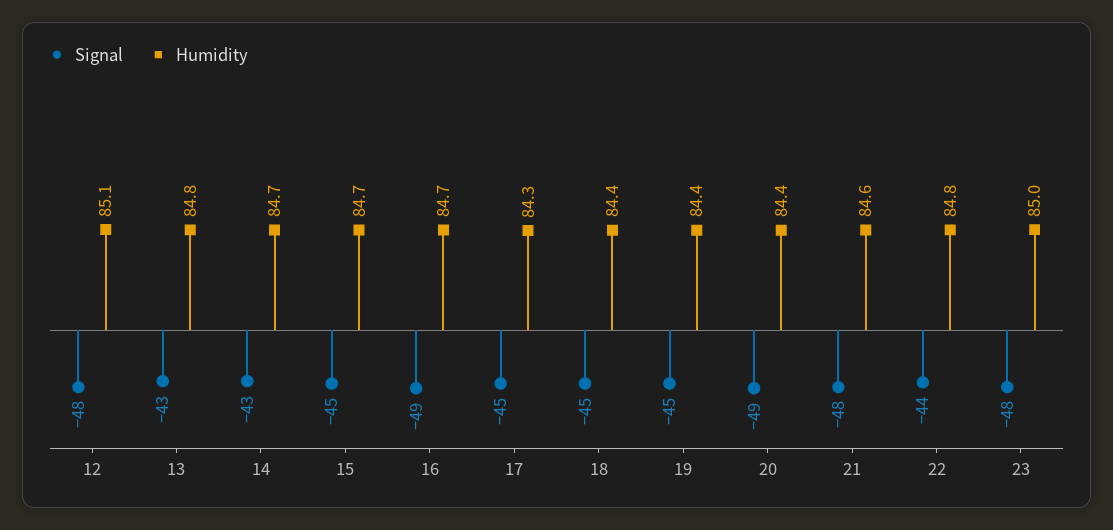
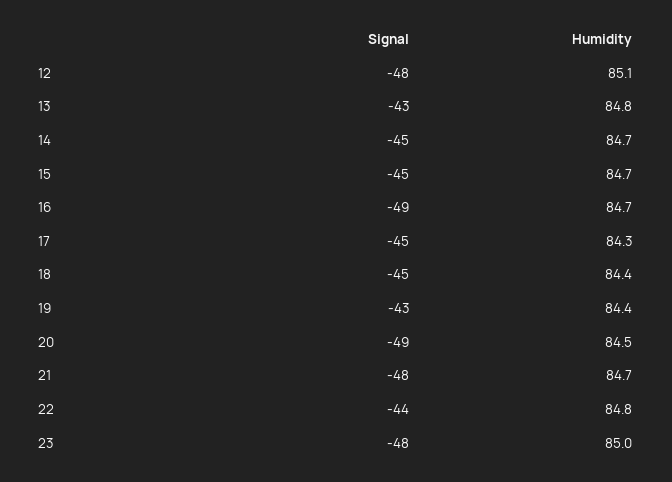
  {
    "Signal": {
      "12": -48,
      "13": -43,
-     "14": -43,
+     "14": -45,
      "15": -45,
      "16": -49,
      "17": -45,
      "18": -45,
-     "19": -45,
+     "19": -43,
      "20": -49,
      "21": -48,
      "22": -44,
      "23": -48
    },
    "Humidity": {
      "12": 85.1,
      "13": 84.8,
      "14": 84.7,
      "15": 84.7,
      "16": 84.7,
      "17": 84.3,
      "18": 84.4,
      "19": 84.4,
-     "20": 84.4,
+     "20": 84.5,
-     "21": 84.6,
+     "21": 84.7,
      "22": 84.8,
      "23": 85
    }
  }

